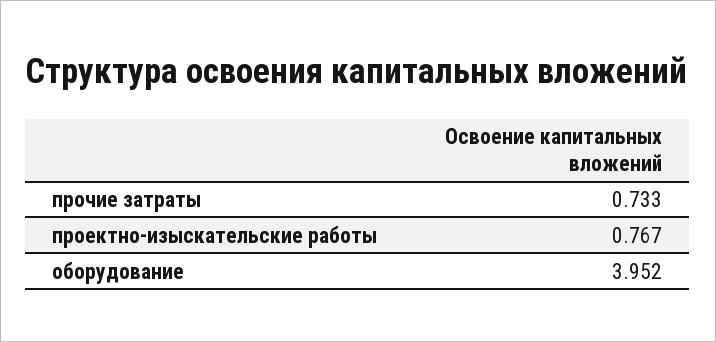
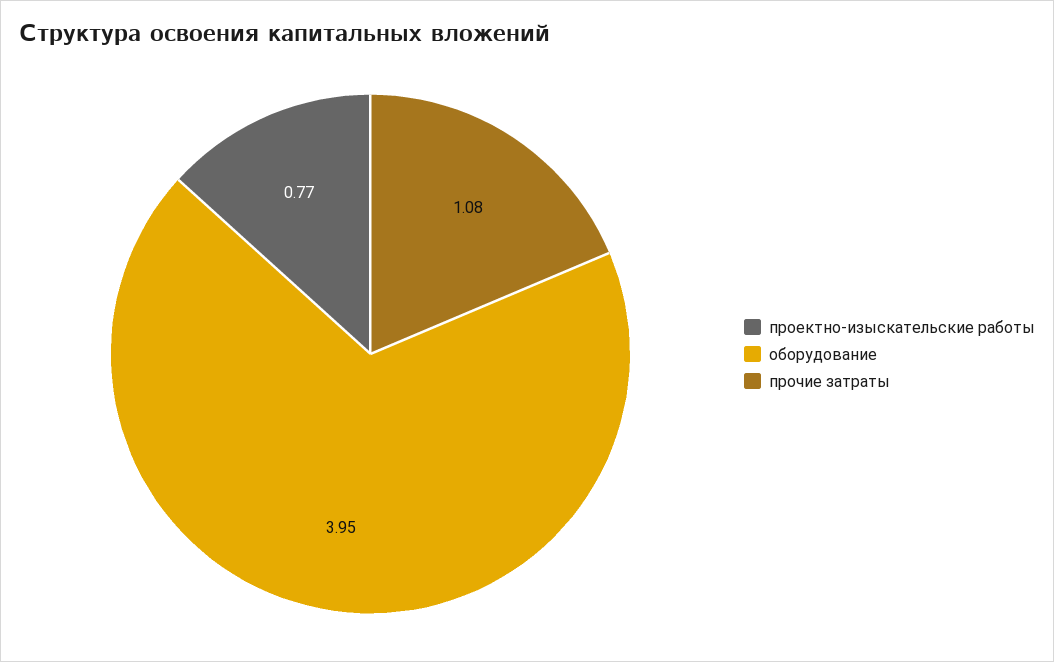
  {
-   "прочие затраты": 0.733,
+   "прочие затраты": 1.08,
    "проектно-изыскательские работы": 0.767,
    "оборудование": 3.952
  }

